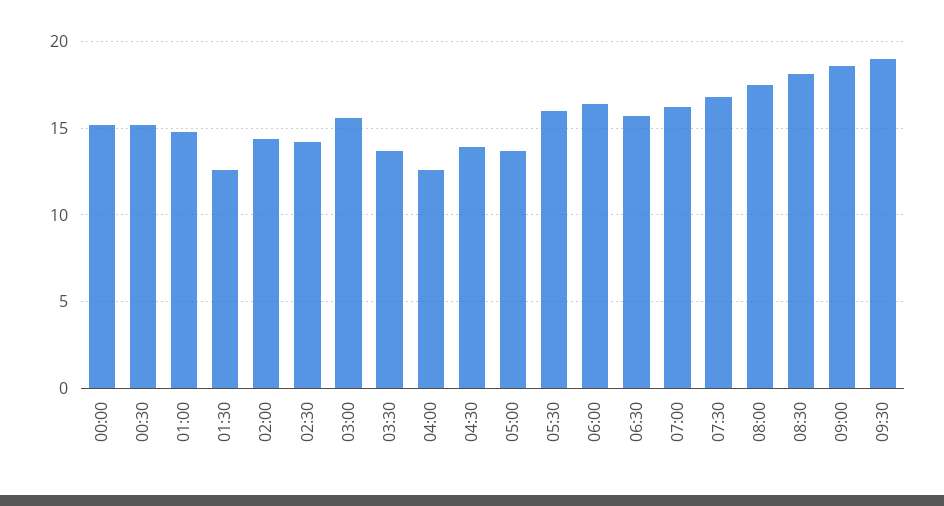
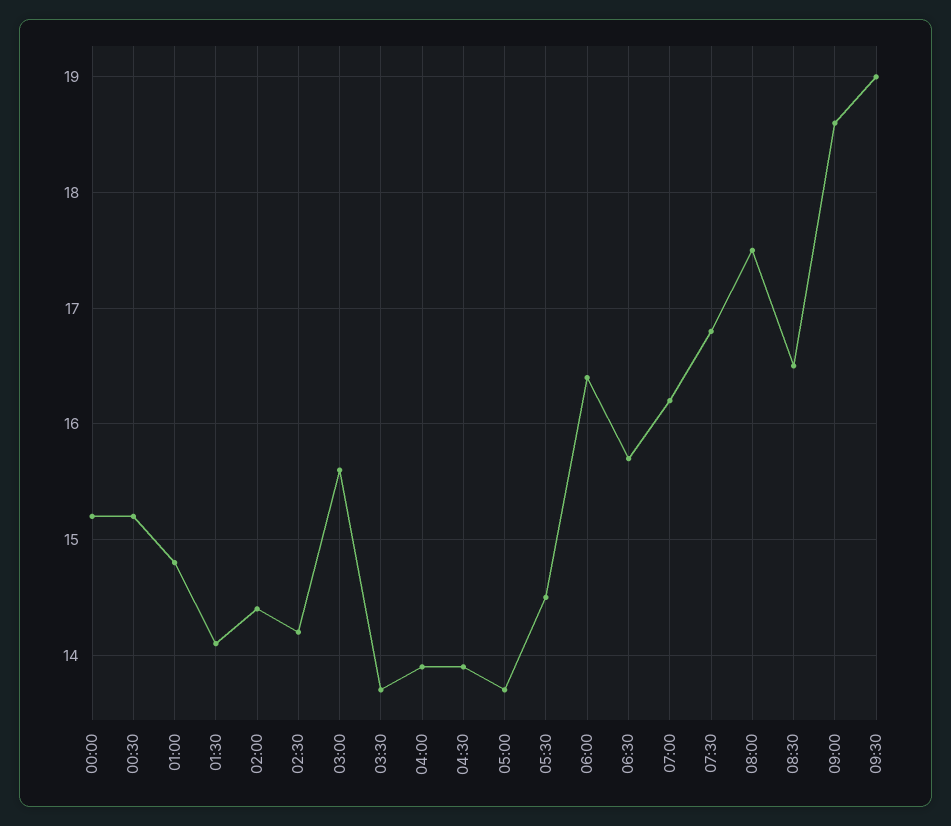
  {
    "00:00": 15.2,
    "00:30": 15.2,
    "01:00": 14.8,
-   "01:30": 12.5,
+   "01:30": 14.1,
    "02:00": 14.4,
    "02:30": 14.2,
    "03:00": 15.6,
    "03:30": 13.7,
-   "04:00": 12.5,
+   "04:00": 13.9,
    "04:30": 13.9,
    "05:00": 13.7,
-   "05:30": 16,
+   "05:30": 14.5,
    "06:00": 16.4,
    "06:30": 15.7,
    "07:00": 16.2,
    "07:30": 16.8,
    "08:00": 17.5,
-   "08:30": 18,
+   "08:30": 16.5,
    "09:00": 18.6,
    "09:30": 19
  }

